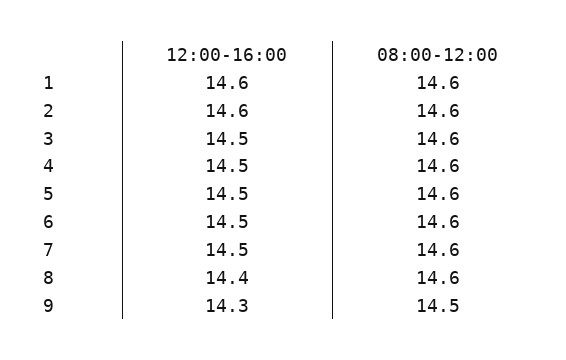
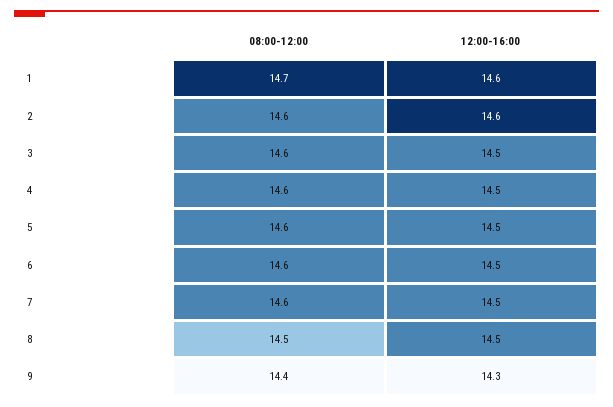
  {
    "12:00-16:00": {
      "1": 14.6,
      "2": 14.6,
      "3": 14.5,
      "4": 14.5,
      "5": 14.5,
      "6": 14.5,
      "7": 14.5,
-     "8": 14.4,
+     "8": 14.5,
      "9": 14.3
    },
    "08:00-12:00": {
-     "1": 14.6,
+     "1": 14.7,
      "2": 14.6,
      "3": 14.6,
      "4": 14.6,
      "5": 14.6,
      "6": 14.6,
      "7": 14.6,
-     "8": 14.6,
+     "8": 14.5,
-     "9": 14.5
+     "9": 14.4
    }
  }

